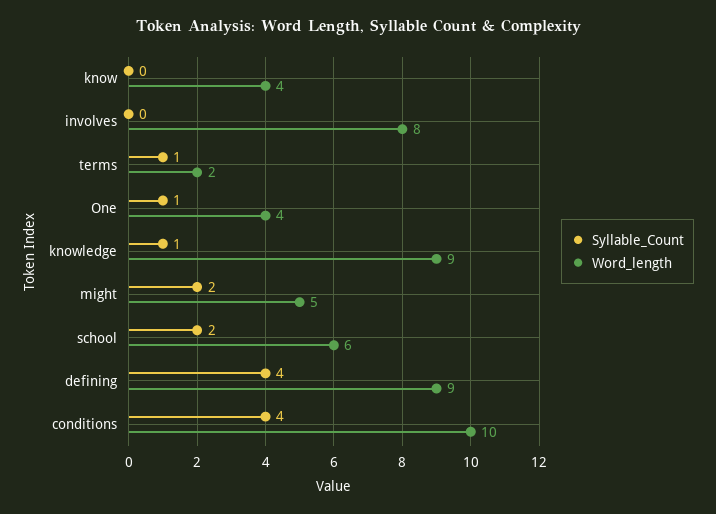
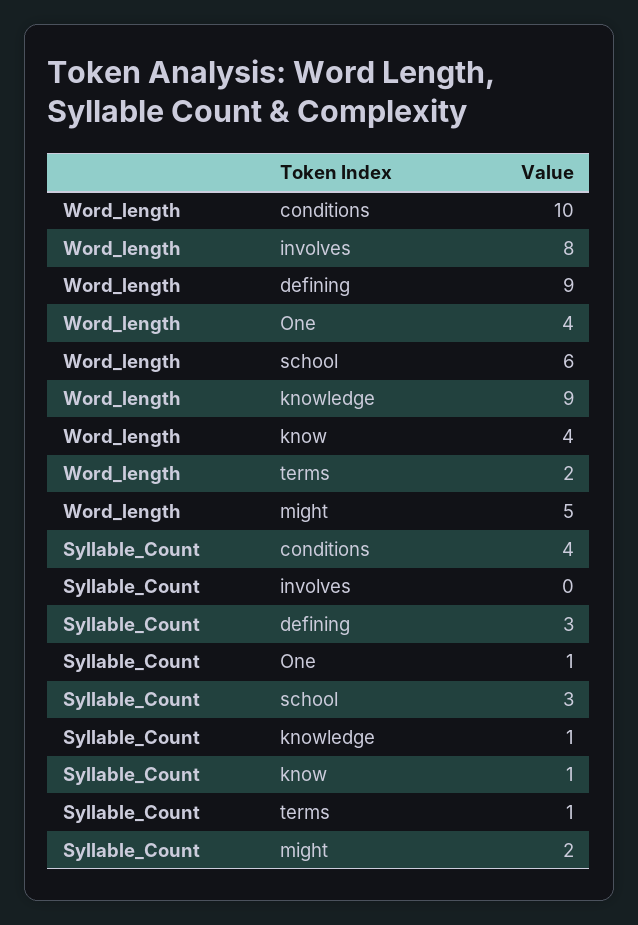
  {
    "Syllable_Count": {
-     "know": 0,
+     "know": 1,
      "involves": 0,
      "terms": 1,
      "One": 1,
      "knowledge": 1,
      "might": 2,
-     "school": 2,
+     "school": 3,
-     "defining": 4,
+     "defining": 3,
      "conditions": 4
    },
    "Word_length": {
      "know": 4,
      "involves": 8,
      "terms": 2,
      "One": 4,
      "knowledge": 9,
      "might": 5,
      "school": 6,
      "defining": 9,
      "conditions": 10
    }
  }

